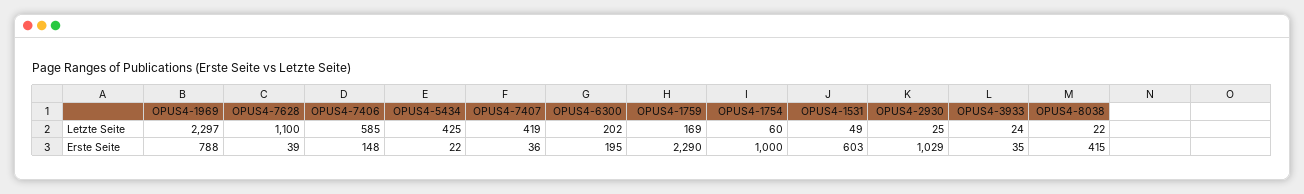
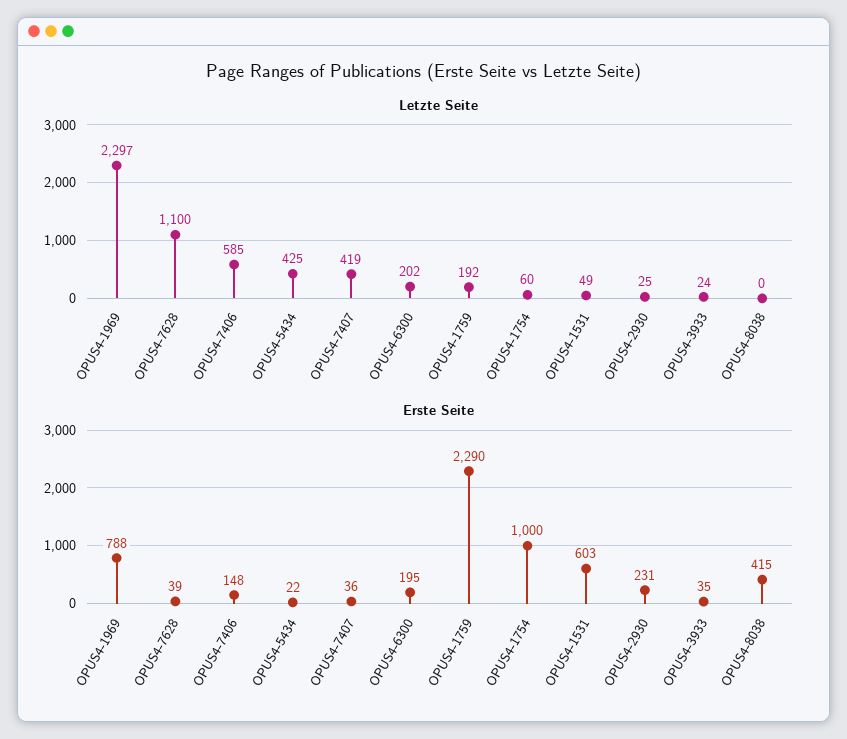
  {
    "Letzte Seite": {
      "OPUS4-1969": 2297,
      "OPUS4-7628": 1100,
      "OPUS4-7406": 585,
      "OPUS4-5434": 425,
      "OPUS4-7407": 419,
      "OPUS4-6300": 202,
-     "OPUS4-1759": 169,
+     "OPUS4-1759": 192,
      "OPUS4-1754": 60,
      "OPUS4-1531": 49,
      "OPUS4-2930": 25,
      "OPUS4-3933": 24,
-     "OPUS4-8038": 22
+     "OPUS4-8038": 0
    },
    "Erste Seite": {
      "OPUS4-1969": 788,
      "OPUS4-7628": 39,
      "OPUS4-7406": 148,
      "OPUS4-5434": 22,
      "OPUS4-7407": 36,
      "OPUS4-6300": 195,
      "OPUS4-1759": 2290,
      "OPUS4-1754": 1000,
      "OPUS4-1531": 603,
-     "OPUS4-2930": 1029,
+     "OPUS4-2930": 231,
      "OPUS4-3933": 35,
      "OPUS4-8038": 415
    }
  }

